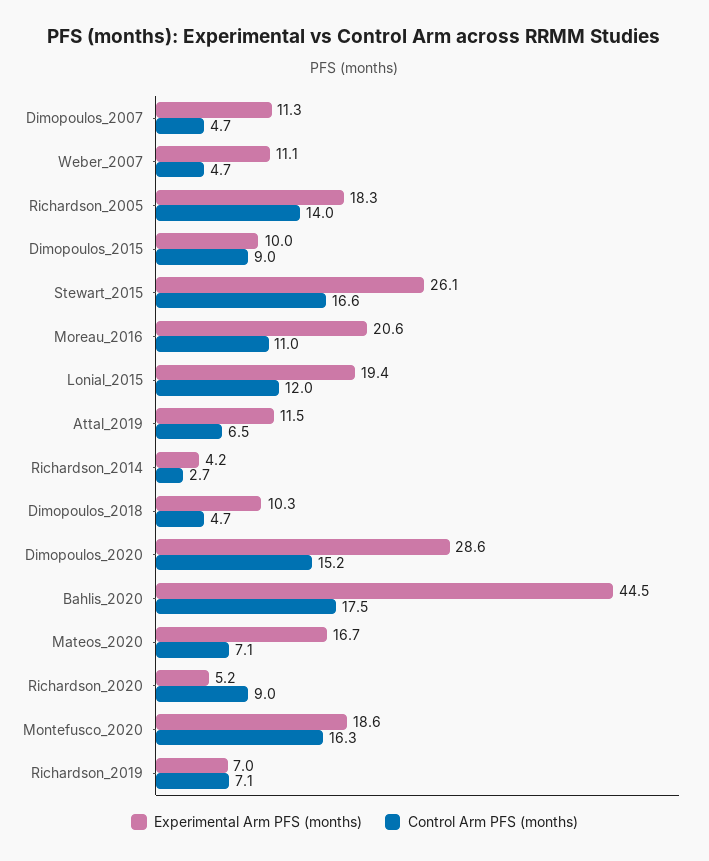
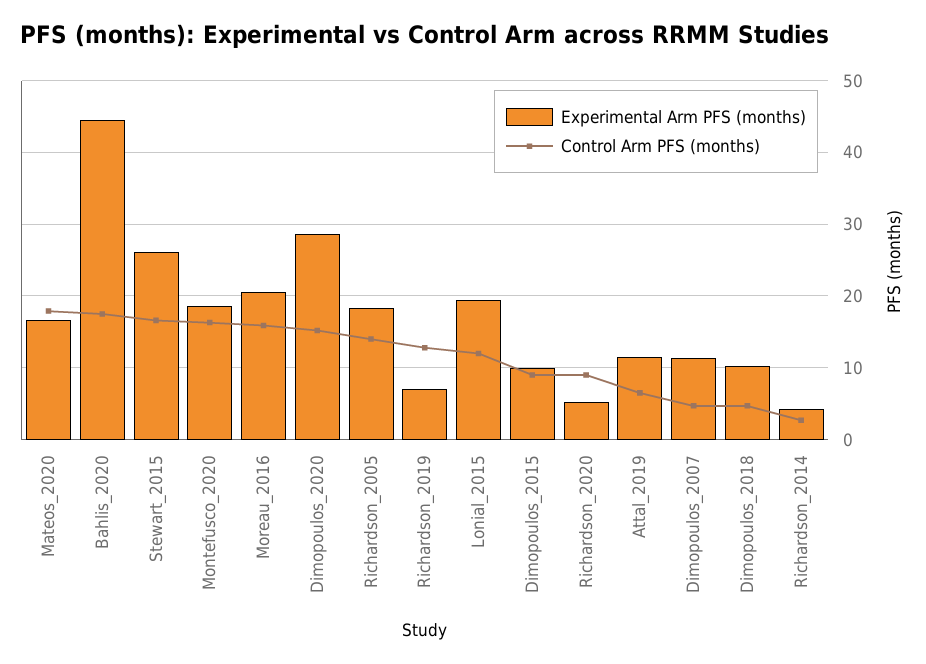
  {
    "Experimental Arm PFS (months)": {
      "Dimopoulos_2007": 11.3,
-     "Weber_2007": 11.1,
      "Richardson_2005": 18.3,
      "Dimopoulos_2015": 10,
      "Stewart_2015": 26.1,
      "Moreau_2016": 20.6,
      "Lonial_2015": 19.4,
      "Attal_2019": 11.5,
      "Richardson_2014": 4.2,
      "Dimopoulos_2018": 10.3,
      "Dimopoulos_2020": 28.6,
      "Bahlis_2020": 44.5,
      "Mateos_2020": 16.7,
      "Richardson_2020": 5.2,
      "Montefusco_2020": 18.6,
      "Richardson_2019": 7
    },
    "Control Arm PFS (months)": {
      "Dimopoulos_2007": 4.7,
-     "Weber_2007": 4.7,
      "Richardson_2005": 14,
      "Dimopoulos_2015": 9,
      "Stewart_2015": 16.6,
-     "Moreau_2016": 11,
+     "Moreau_2016": 16,
      "Lonial_2015": 12,
      "Attal_2019": 6.5,
      "Richardson_2014": 2.7,
      "Dimopoulos_2018": 4.7,
      "Dimopoulos_2020": 15.2,
      "Bahlis_2020": 17.5,
-     "Mateos_2020": 7.1,
+     "Mateos_2020": 18,
      "Richardson_2020": 9,
      "Montefusco_2020": 16.3,
-     "Richardson_2019": 7.1
+     "Richardson_2019": 13
    }
  }

